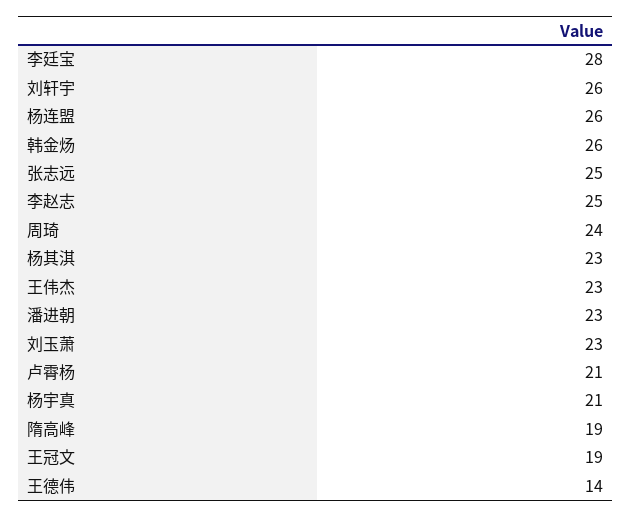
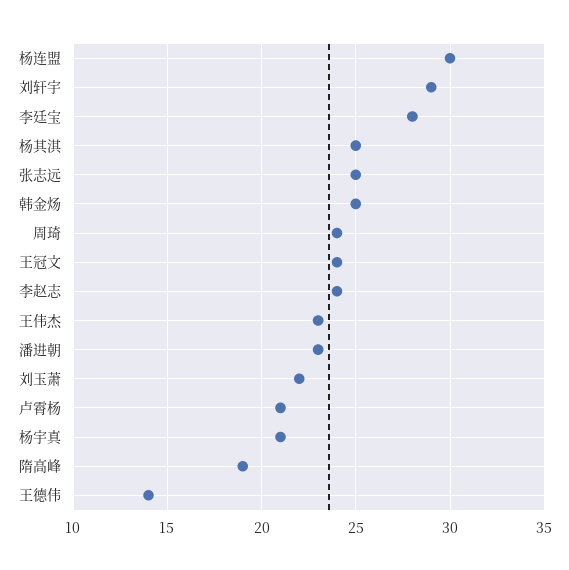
  {
    "李廷宝": 28,
-   "刘轩宇": 26,
+   "刘轩宇": 29,
-   "杨连盟": 26,
+   "杨连盟": 30,
-   "韩金炀": 26,
+   "韩金炀": 25,
    "张志远": 25,
-   "李赵志": 25,
+   "李赵志": 24,
    "周琦": 24,
-   "杨其淇": 23,
+   "杨其淇": 25,
    "王伟杰": 23,
    "潘进朝": 23,
-   "刘玉萧": 23,
+   "刘玉萧": 22,
    "卢霄杨": 21,
    "杨宇真": 21,
    "隋高峰": 19,
-   "王冠文": 19,
+   "王冠文": 24,
    "王德伟": 14
  }

